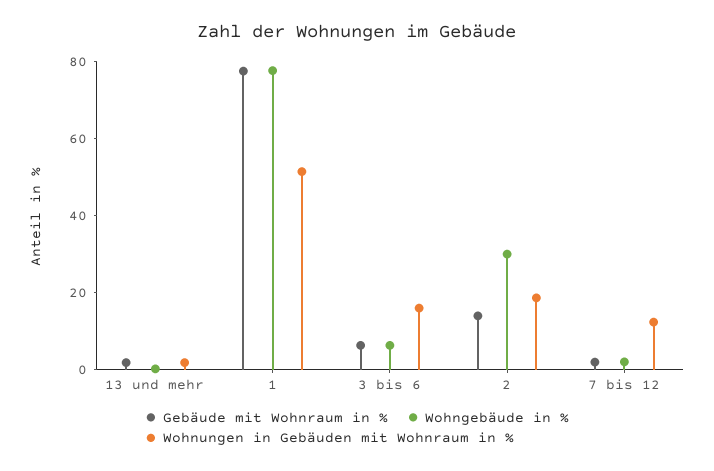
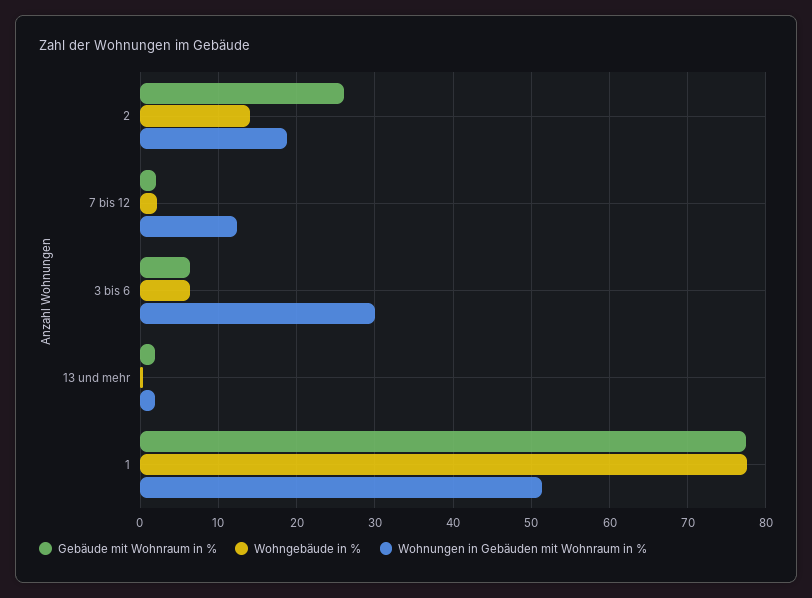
  {
    "Gebäude mit Wohnraum in %": {
      "13 und mehr": 2,
      "1": 77,
      "3 bis 6": 6,
-     "2": 15,
+     "2": 26,
      "7 bis 12": 2
    },
    "Wohngebäude in %": {
      "13 und mehr": 0,
      "1": 78,
      "3 bis 6": 6,
-     "2": 30,
+     "2": 14,
      "7 bis 12": 2
    },
    "Wohnungen in Gebäuden mit Wohnraum in %": {
      "13 und mehr": 2,
      "1": 51,
-     "3 bis 6": 15,
+     "3 bis 6": 30,
      "2": 19,
      "7 bis 12": 12
    }
  }

